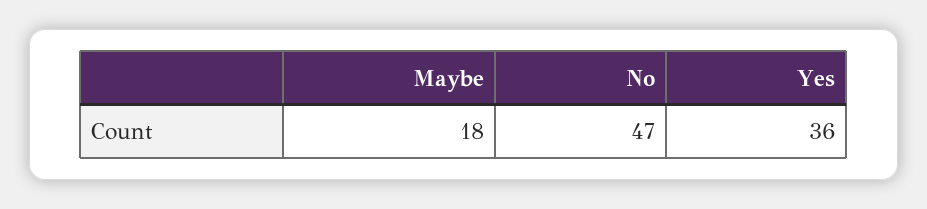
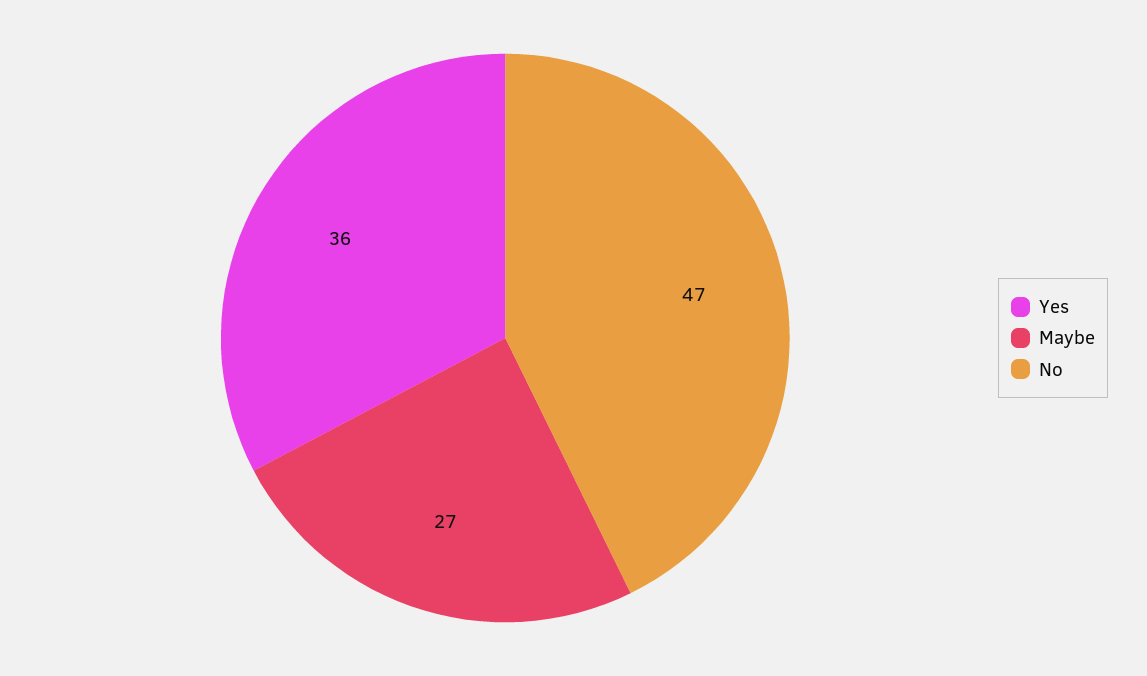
  {
-   "Maybe": 18,
+   "Maybe": 27,
    "No": 47,
    "Yes": 36
  }

